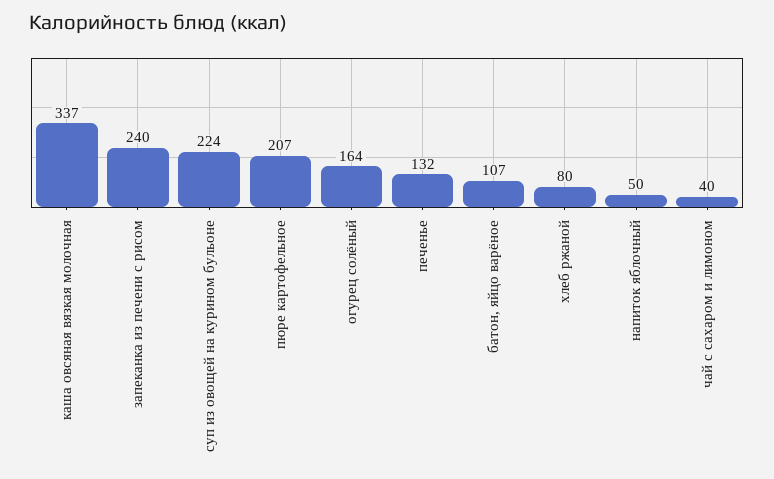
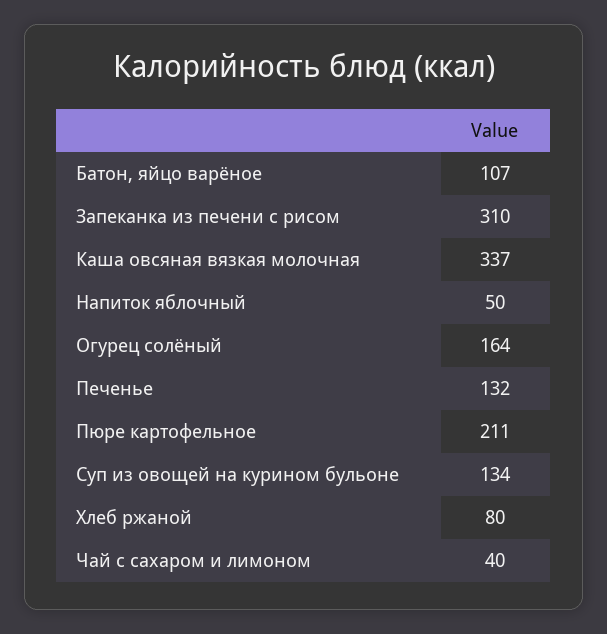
  {
    "каша овсяная вязкая молочная": 337,
-   "запеканка из печени с рисом": 240,
+   "запеканка из печени с рисом": 310,
-   "суп из овощей на курином бульоне": 224,
+   "суп из овощей на курином бульоне": 134,
-   "пюре картофельное": 207,
+   "пюре картофельное": 211,
    "огурец солёный": 164,
    "печенье": 132,
    "батон, яйцо варёное": 107,
    "хлеб ржаной": 80,
    "напиток яблочный": 50,
    "чай с сахаром и лимоном": 40
  }

